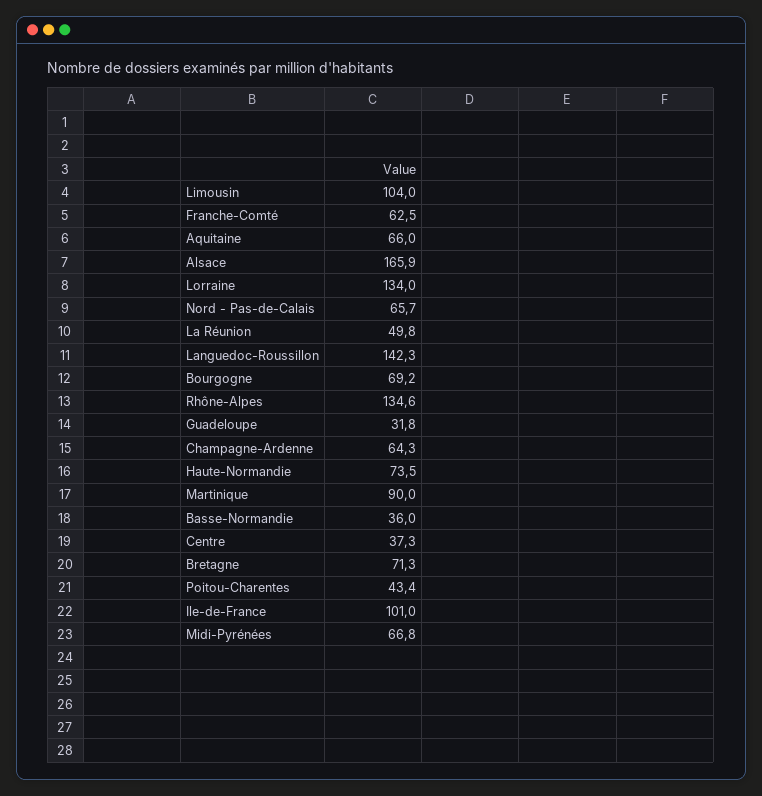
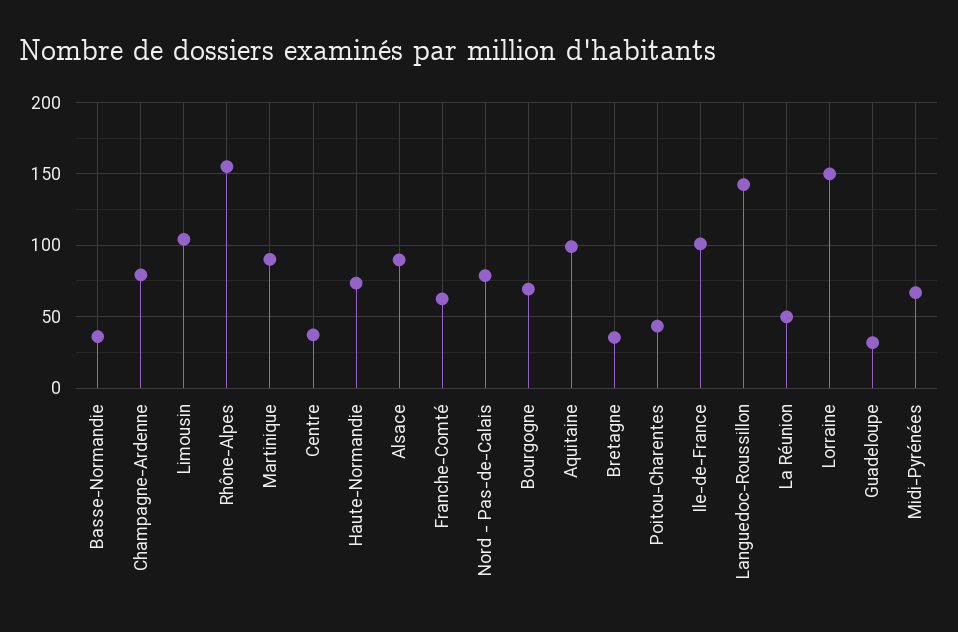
  {
    "Limousin": 104,
    "Franche-Comté": 62.5,
-   "Aquitaine": 66,
+   "Aquitaine": 100,
-   "Alsace": 165.9,
+   "Alsace": 90,
-   "Lorraine": 134,
+   "Lorraine": 150,
-   "Nord - Pas-de-Calais": 65.7,
+   "Nord - Pas-de-Calais": 80,
    "La Réunion": 49.8,
    "Languedoc-Roussillon": 142.3,
    "Bourgogne": 69.2,
-   "Rhône-Alpes": 134.6,
+   "Rhône-Alpes": 155,
    "Guadeloupe": 31.8,
-   "Champagne-Ardenne": 64.3,
+   "Champagne-Ardenne": 80,
    "Haute-Normandie": 73.5,
    "Martinique": 90,
    "Basse-Normandie": 36,
    "Centre": 37.3,
-   "Bretagne": 71.3,
+   "Bretagne": 35,
    "Poitou-Charentes": 43.4,
    "Ile-de-France": 101,
    "Midi-Pyrénées": 66.8
  }

